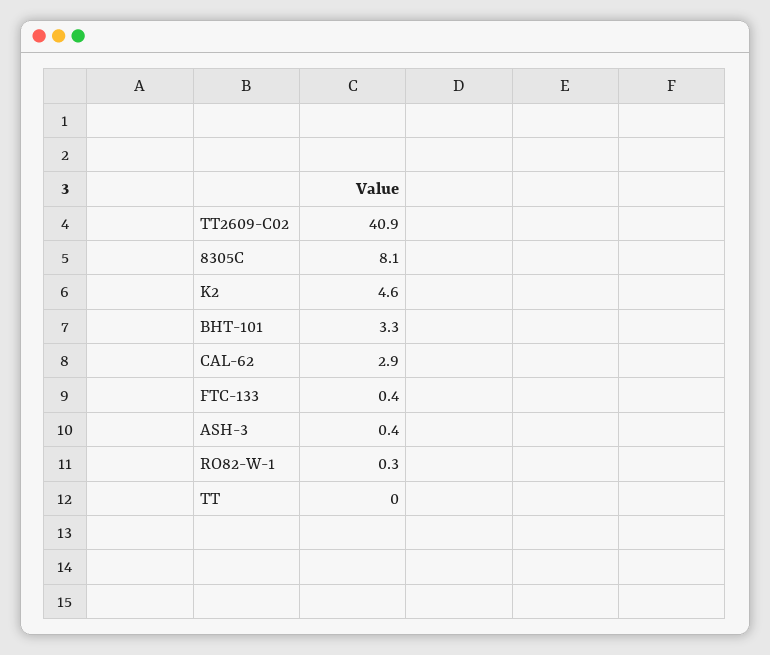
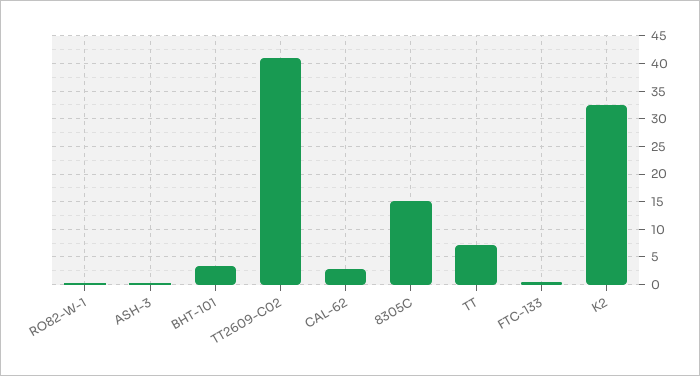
  {
    "TT2609-C02": 40.9,
-   "8305C": 8.1,
+   "8305C": 15,
-   "K2": 4.6,
+   "K2": 32.5,
    "BHT-101": 3.3,
    "CAL-62": 2.9,
    "FTC-133": 0.4,
    "ASH-3": 0.4,
    "RO82-W-1": 0.3,
-   "TT": 0
+   "TT": 7.5
  }

